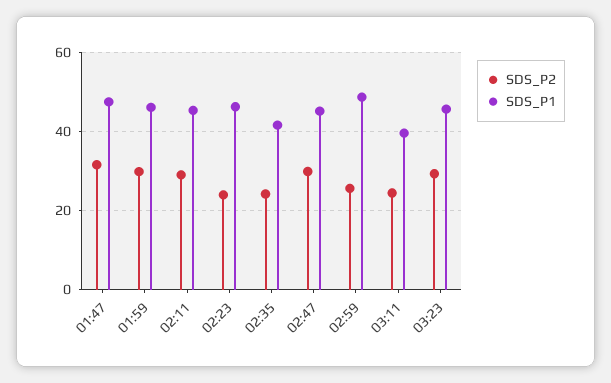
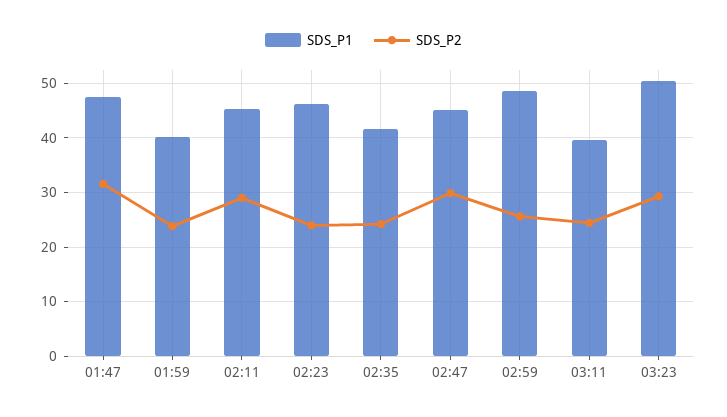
  {
    "SDS_P2": {
      "01:47": 32,
-     "01:59": 30,
+     "01:59": 24,
      "02:11": 30,
      "02:23": 24,
      "02:35": 24,
      "02:47": 30,
      "02:59": 26,
      "03:11": 24,
      "03:23": 30
    },
    "SDS_P1": {
      "01:47": 48,
-     "01:59": 46,
+     "01:59": 40,
      "02:11": 46,
      "02:23": 46,
      "02:35": 42,
      "02:47": 46,
      "02:59": 48,
      "03:11": 40,
-     "03:23": 46
+     "03:23": 50
    }
  }

